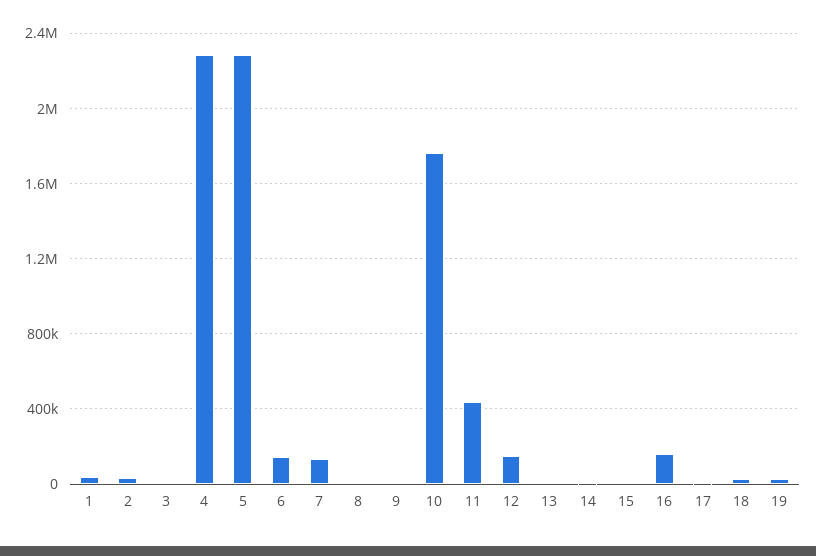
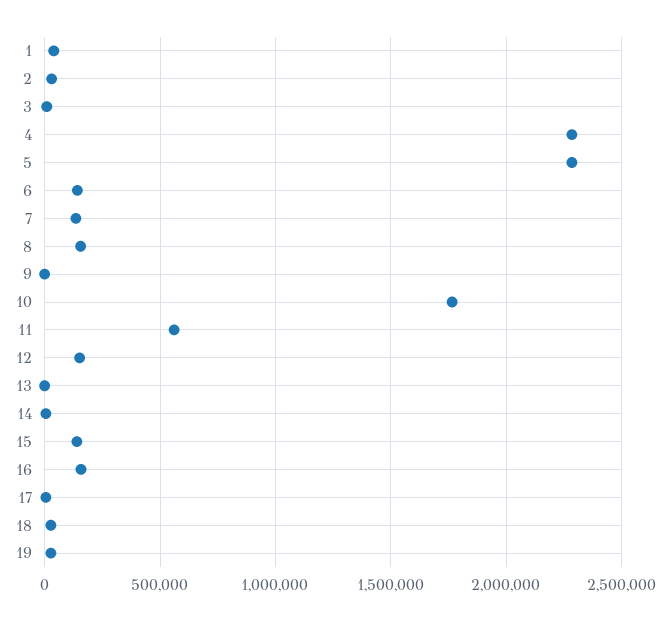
  {
    "1": 50000,
    "2": 50000,
    "3": 0,
    "4": 2300000,
    "5": 2300000,
    "6": 150000,
    "7": 150000,
-   "8": 0,
+   "8": 150000,
    "9": 0,
    "10": 1750000,
-   "11": 450000,
+   "11": 550000,
    "12": 150000,
    "13": 0,
    "14": 0,
-   "15": 0,
+   "15": 150000,
    "16": 150000,
    "17": 0,
    "18": 50000,
    "19": 50000
  }

